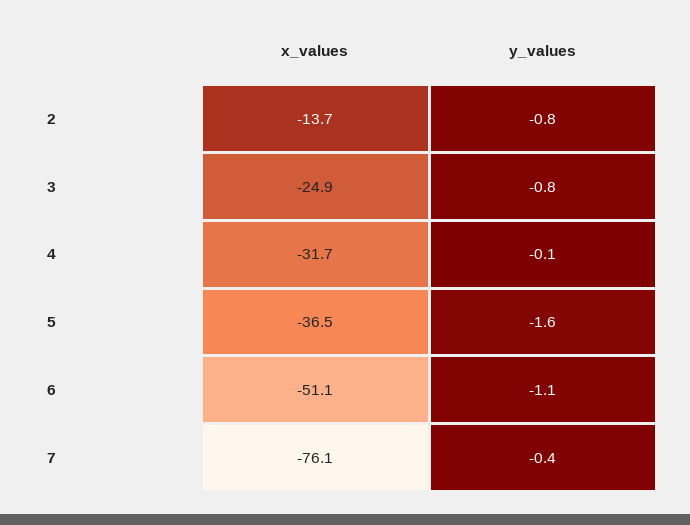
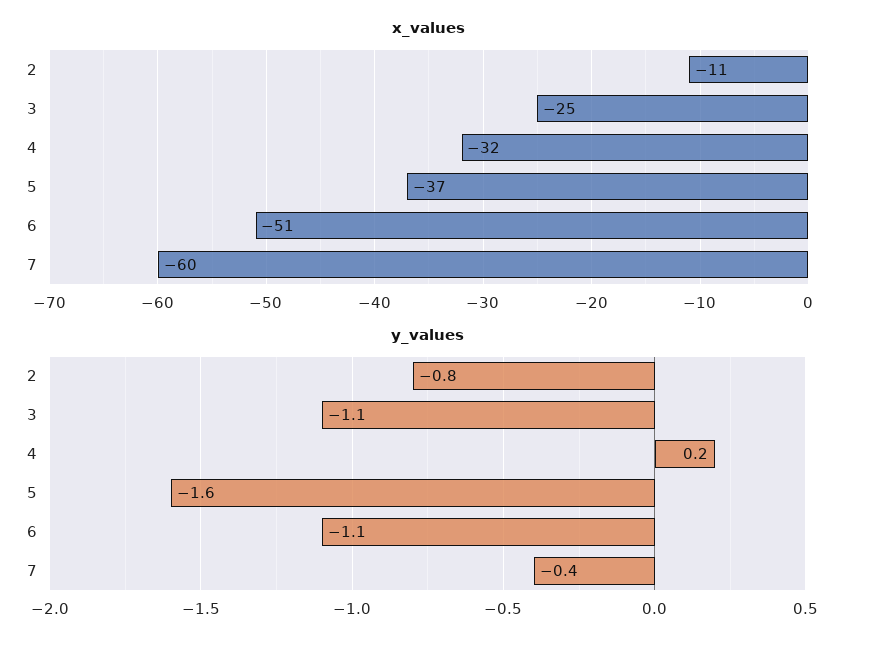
  {
    "x_values": {
-     "2": -13.7,
+     "2": -11,
      "3": -24.9,
      "4": -31.7,
      "5": -36.5,
      "6": -51.1,
-     "7": -76.1
+     "7": -60
    },
    "y_values": {
      "2": -0.8,
-     "3": -0.8,
+     "3": -1.1,
-     "4": -0.1,
+     "4": 0.2,
      "5": -1.6,
      "6": -1.1,
      "7": -0.4
    }
  }

